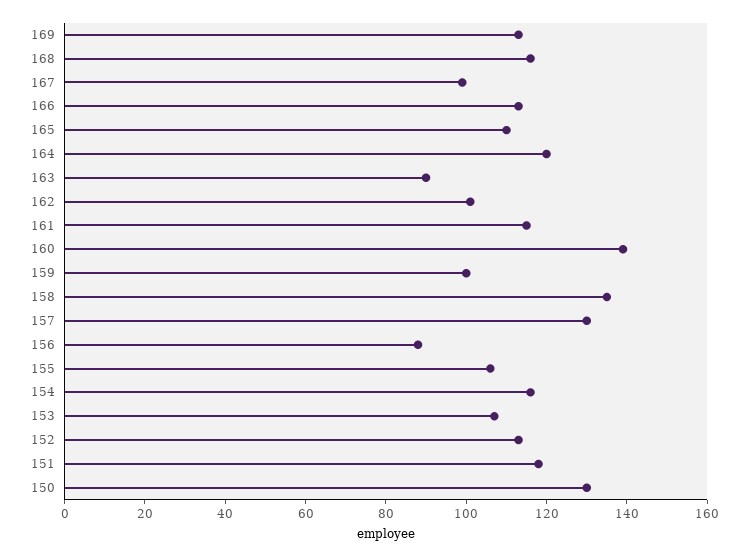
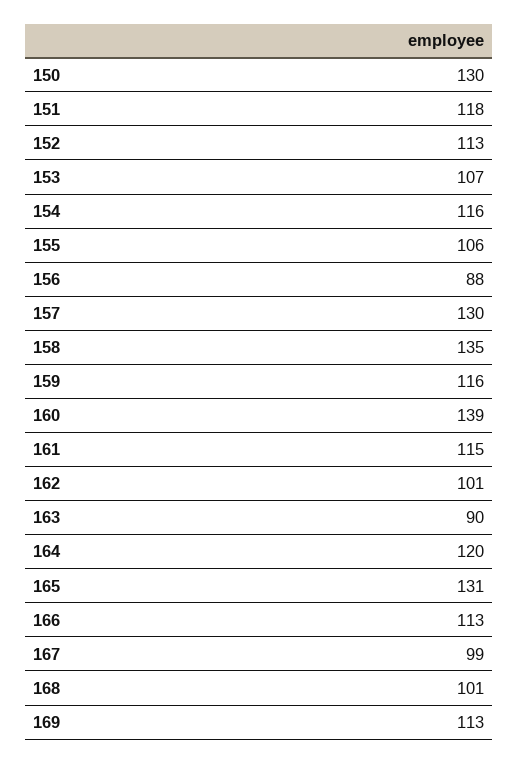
  {
    "169": 113,
-   "168": 115,
+   "168": 101,
    "167": 99,
    "166": 113,
-   "165": 110,
+   "165": 131,
    "164": 120,
    "163": 90,
    "162": 101,
    "161": 115,
    "160": 139,
-   "159": 100,
+   "159": 116,
    "158": 135,
    "157": 130,
    "156": 88,
    "155": 106,
    "154": 116,
    "153": 107,
    "152": 113,
    "151": 118,
    "150": 130
  }

